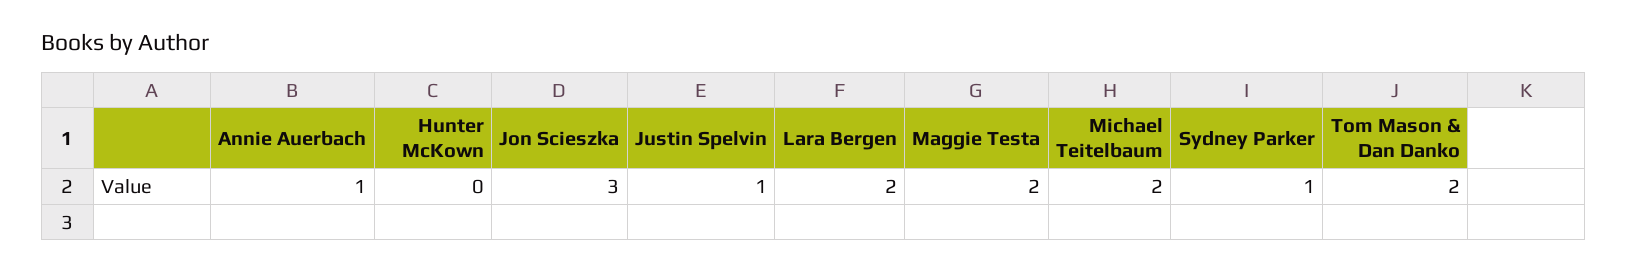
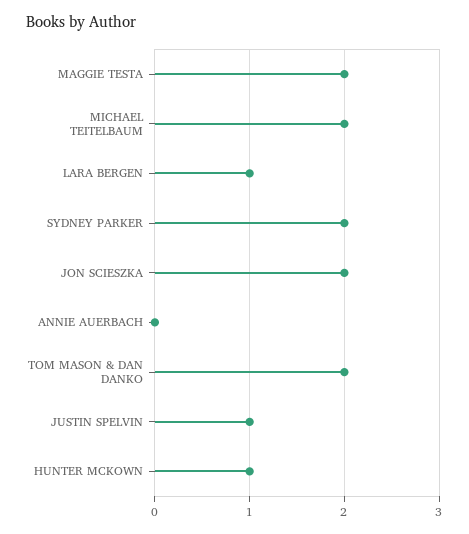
  {
-   "Annie Auerbach": 1,
+   "Annie Auerbach": 0,
-   "Hunter McKown": 0,
+   "Hunter McKown": 1,
-   "Jon Scieszka": 3,
+   "Jon Scieszka": 2,
    "Justin Spelvin": 1,
-   "Lara Bergen": 2,
+   "Lara Bergen": 1,
    "Maggie Testa": 2,
    "Michael Teitelbaum": 2,
-   "Sydney Parker": 1,
+   "Sydney Parker": 2,
    "Tom Mason & Dan Danko": 2
  }

